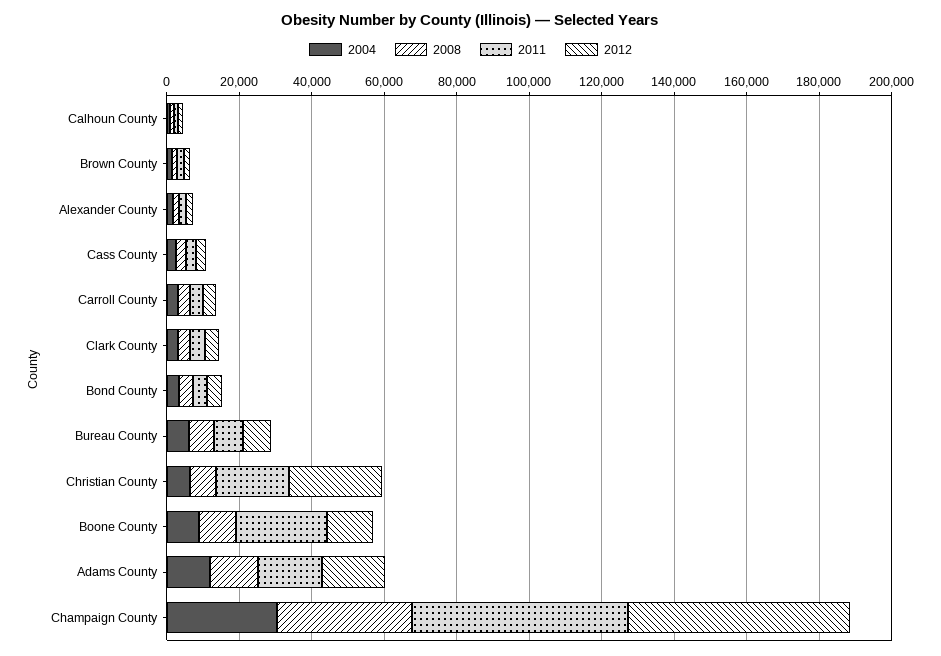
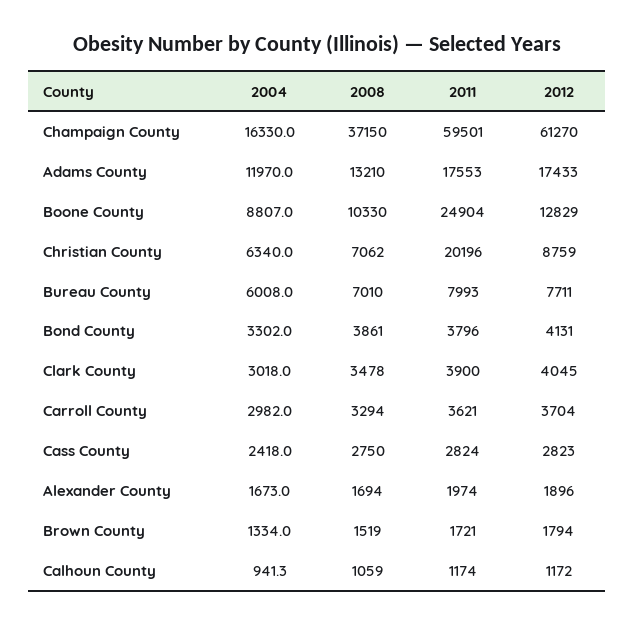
  {
    "2004": {
      "Calhoun County": 941.3,
      "Brown County": 1334,
      "Alexander County": 1673,
      "Cass County": 2418,
      "Carroll County": 2982,
      "Clark County": 3018,
      "Bond County": 3302,
      "Bureau County": 6008,
      "Christian County": 6340,
      "Boone County": 8807,
      "Adams County": 11970,
-     "Champaign County": 30000
+     "Champaign County": 16330
    },
    "2008": {
      "Calhoun County": 1059,
      "Brown County": 1519,
      "Alexander County": 1694,
      "Cass County": 2750,
      "Carroll County": 3294,
      "Clark County": 3478,
      "Bond County": 3861,
      "Bureau County": 7010,
      "Christian County": 7062,
      "Boone County": 10330,
      "Adams County": 13210,
      "Champaign County": 37150
    },
    "2011": {
      "Calhoun County": 1174,
      "Brown County": 1721,
      "Alexander County": 1974,
      "Cass County": 2824,
      "Carroll County": 3621,
      "Clark County": 3900,
      "Bond County": 3796,
      "Bureau County": 7993,
      "Christian County": 20196,
      "Boone County": 24904,
      "Adams County": 17553,
      "Champaign County": 59501
    },
    "2012": {
      "Calhoun County": 1172,
      "Brown County": 1794,
      "Alexander County": 1896,
      "Cass County": 2823,
      "Carroll County": 3704,
      "Clark County": 4045,
      "Bond County": 4131,
      "Bureau County": 7711,
-     "Christian County": 25000,
+     "Christian County": 8759,
      "Boone County": 12829,
      "Adams County": 17433,
      "Champaign County": 61270
    }
  }

